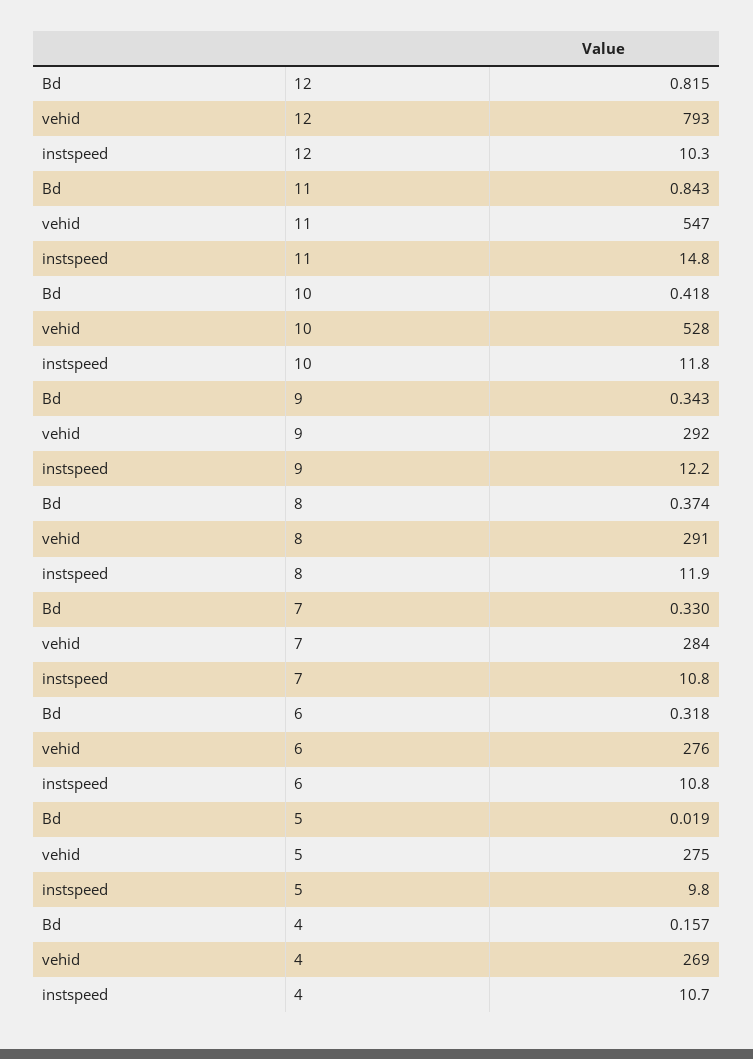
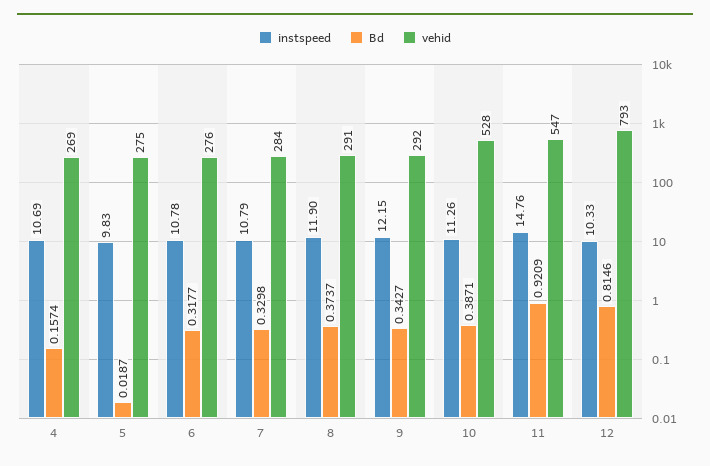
  {
    "Bd": {
      "12": 0.8146,
-     "11": 0.843,
+     "11": 0.9209,
-     "10": 0.418,
+     "10": 0.3871,
      "9": 0.3427,
      "8": 0.3737,
      "7": 0.3298,
      "6": 0.3177,
      "5": 0.0187,
      "4": 0.1574
    },
    "vehid": {
      "12": 793,
      "11": 547,
      "10": 528,
      "9": 292,
      "8": 291,
      "7": 284,
      "6": 276,
      "5": 275,
      "4": 269
    },
    "instspeed": {
      "12": 10.33,
      "11": 14.76,
-     "10": 11.8,
+     "10": 11.26,
      "9": 12.15,
      "8": 11.9,
      "7": 10.79,
      "6": 10.78,
      "5": 9.83,
      "4": 10.69
    }
  }

